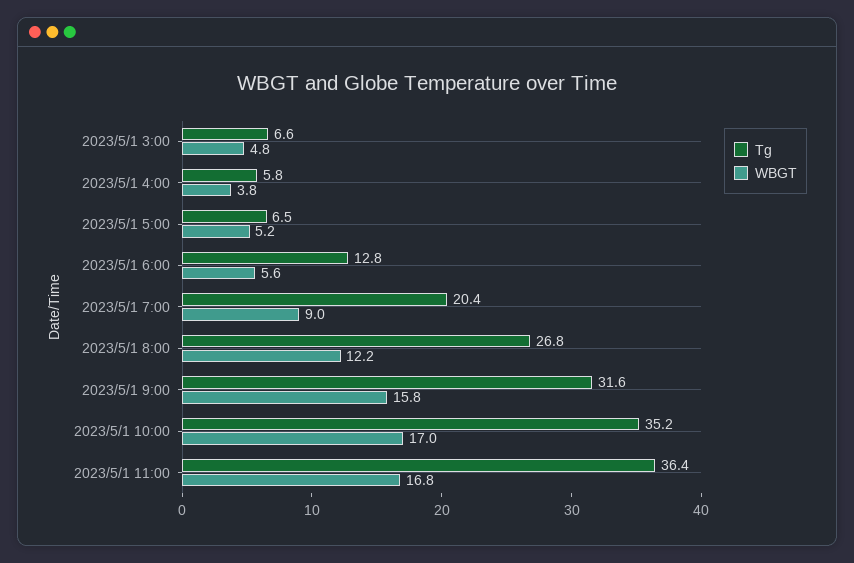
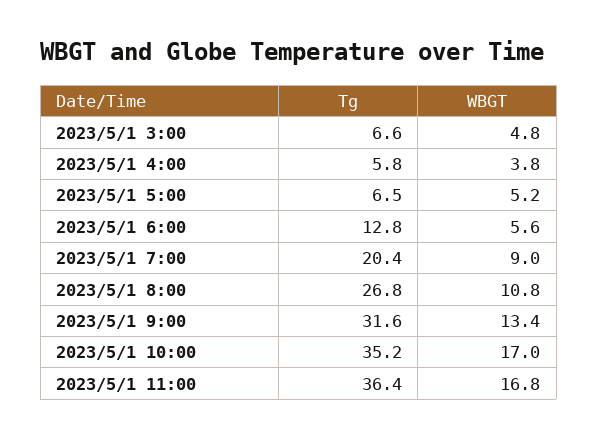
  {
    "Tg": {
      "2023/5/1 3:00": 6.6,
      "2023/5/1 4:00": 5.8,
      "2023/5/1 5:00": 6.5,
      "2023/5/1 6:00": 12.8,
      "2023/5/1 7:00": 20.4,
      "2023/5/1 8:00": 26.8,
      "2023/5/1 9:00": 31.6,
      "2023/5/1 10:00": 35.2,
      "2023/5/1 11:00": 36.4
    },
    "WBGT": {
      "2023/5/1 3:00": 4.8,
      "2023/5/1 4:00": 3.8,
      "2023/5/1 5:00": 5.2,
      "2023/5/1 6:00": 5.6,
      "2023/5/1 7:00": 9,
-     "2023/5/1 8:00": 12.2,
+     "2023/5/1 8:00": 10.8,
-     "2023/5/1 9:00": 15.8,
+     "2023/5/1 9:00": 13.4,
      "2023/5/1 10:00": 17,
      "2023/5/1 11:00": 16.8
    }
  }

